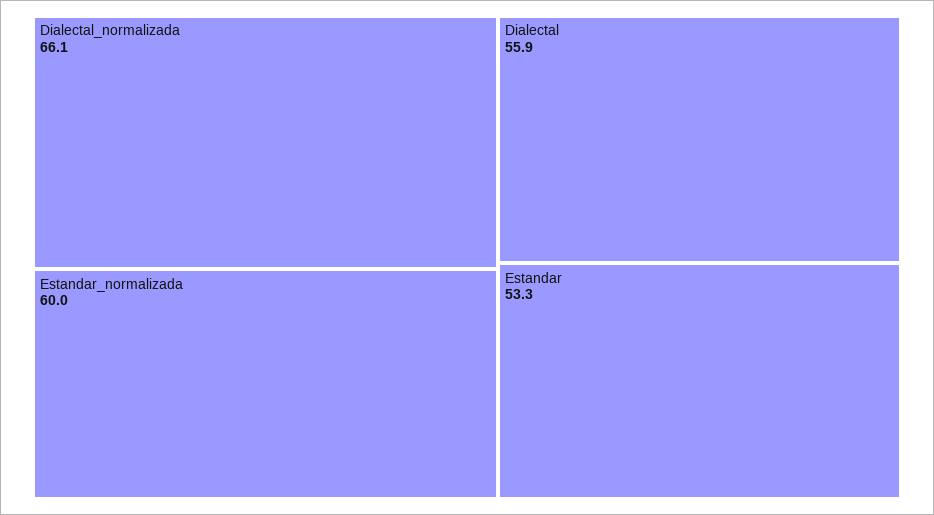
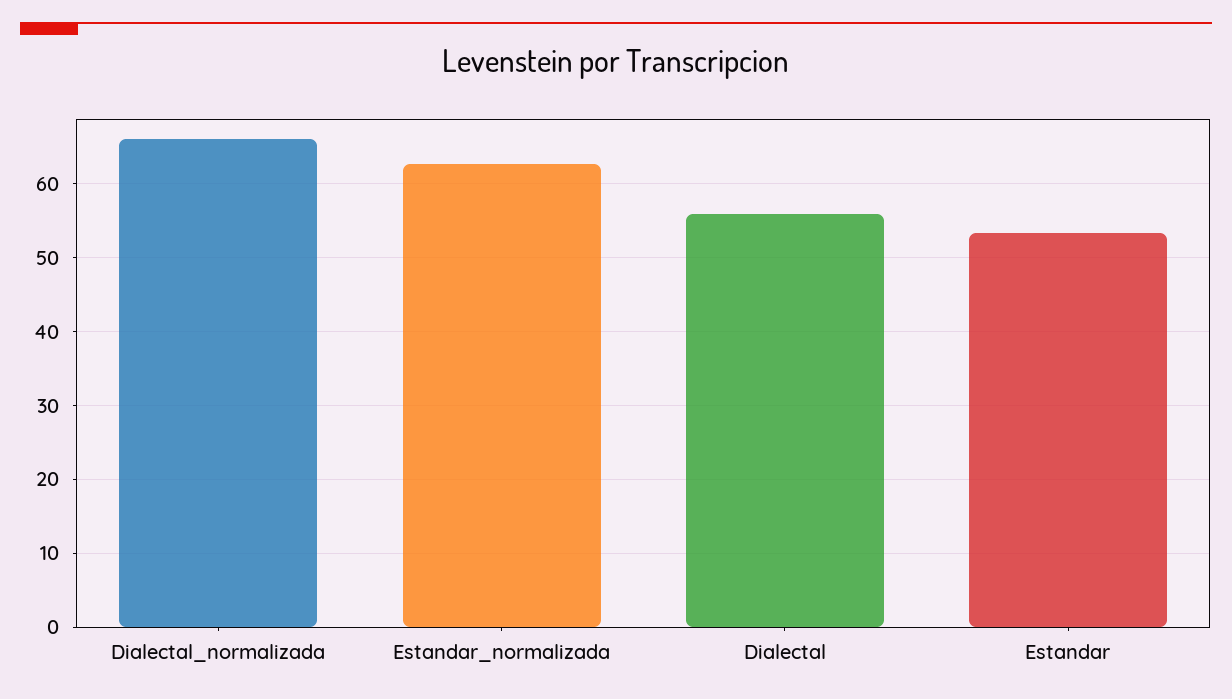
  {
    "Dialectal_normalizada": 66.1,
-   "Estandar_normalizada": 60,
+   "Estandar_normalizada": 63,
    "Dialectal": 55.9,
    "Estandar": 53.3
  }

